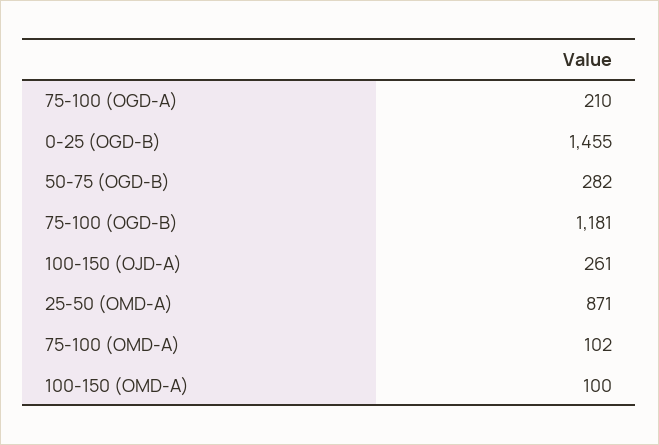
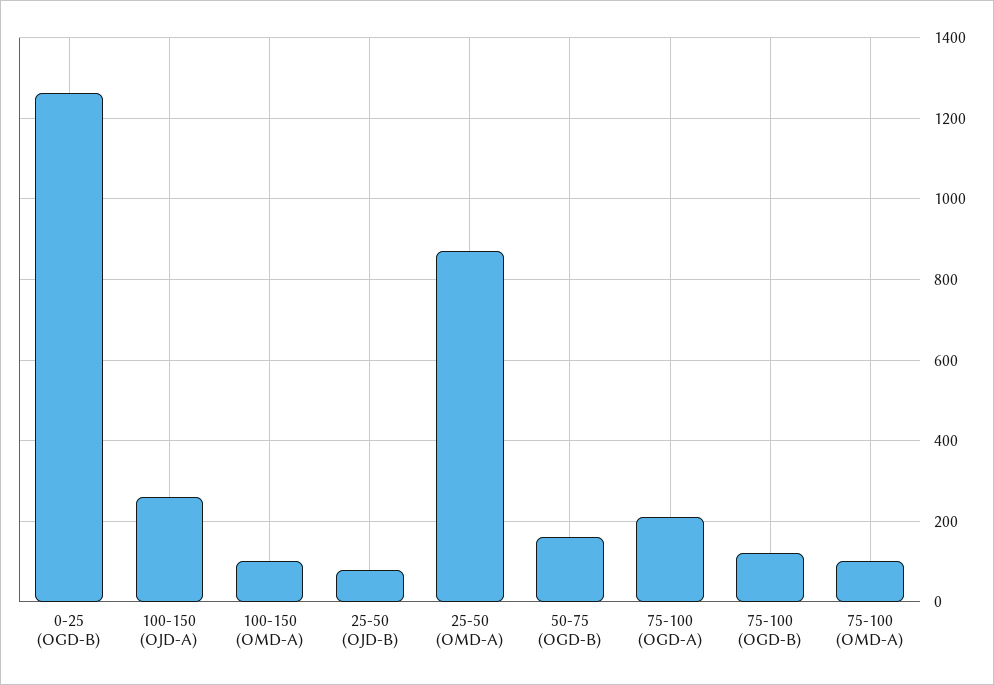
  {
    "75-100 (OGD-A)": 210,
-   "0-25 (OGD-B)": 1455,
+   "0-25 (OGD-B)": 1260,
-   "50-75 (OGD-B)": 282,
+   "50-75 (OGD-B)": 160,
-   "75-100 (OGD-B)": 1181,
+   "75-100 (OGD-B)": 120,
    "100-150 (OJD-A)": 261,
    "25-50 (OMD-A)": 871,
    "75-100 (OMD-A)": 102,
-   "100-150 (OMD-A)": 100
+   "100-150 (OMD-A)": 100,
+   "25-50 (OJD-B)": 80
  }

